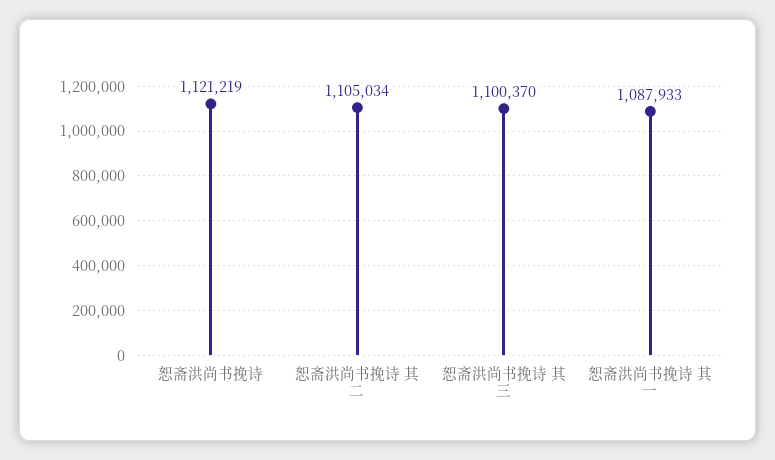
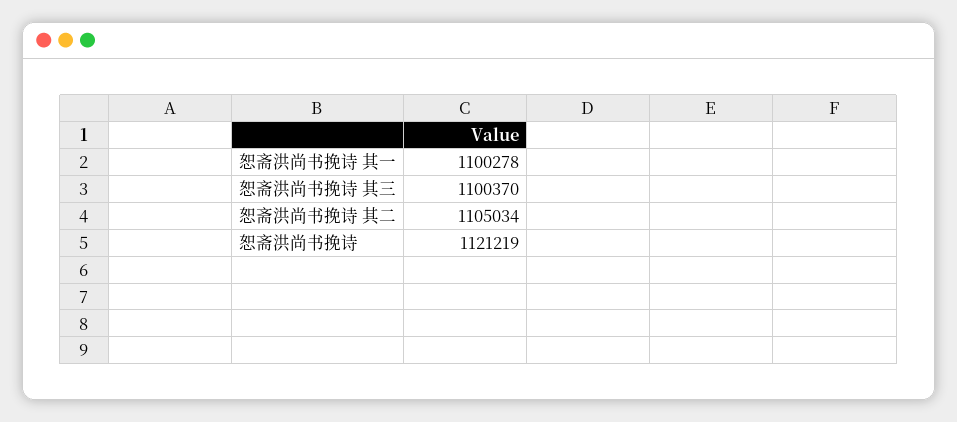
  {
    "恕斋洪尚书挽诗": 1121219,
    "恕斋洪尚书挽诗 其二": 1105034,
    "恕斋洪尚书挽诗 其三": 1100370,
-   "恕斋洪尚书挽诗 其一": 1087933
+   "恕斋洪尚书挽诗 其一": 1100278
  }

